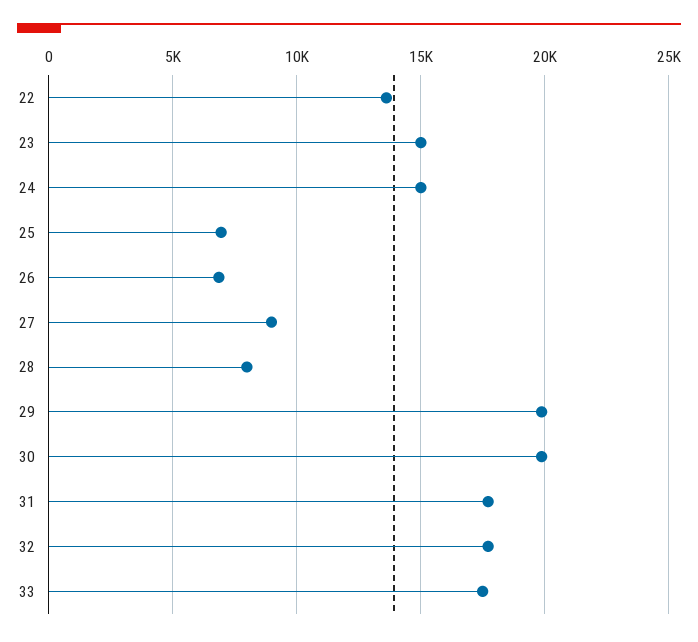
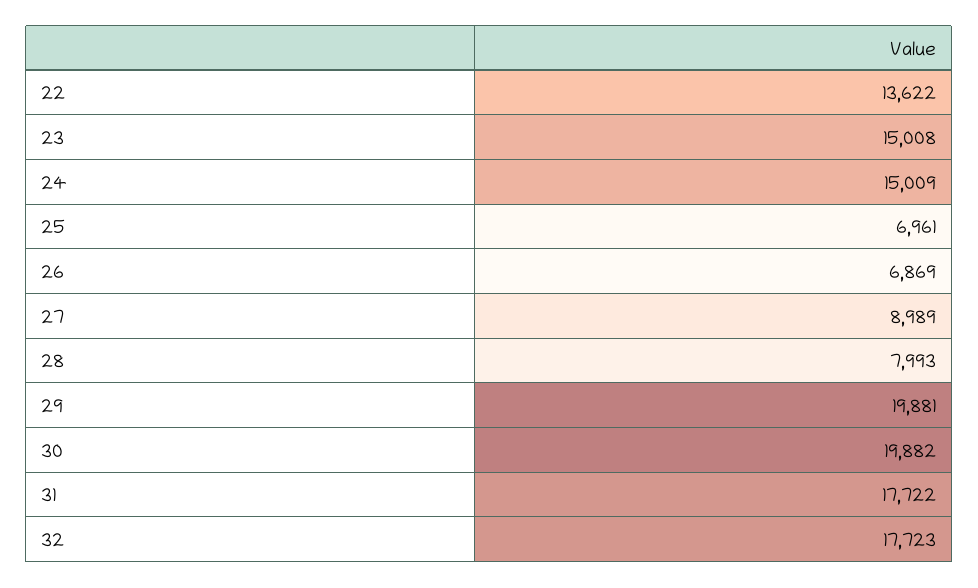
  {
    "22": 13622,
    "23": 15008,
    "24": 15009,
    "25": 6961,
    "26": 6869,
    "27": 8989,
    "28": 7993,
    "29": 19881,
    "30": 19882,
    "31": 17722,
-   "32": 17723,
+   "32": 17723
-   "33": 17500
  }

